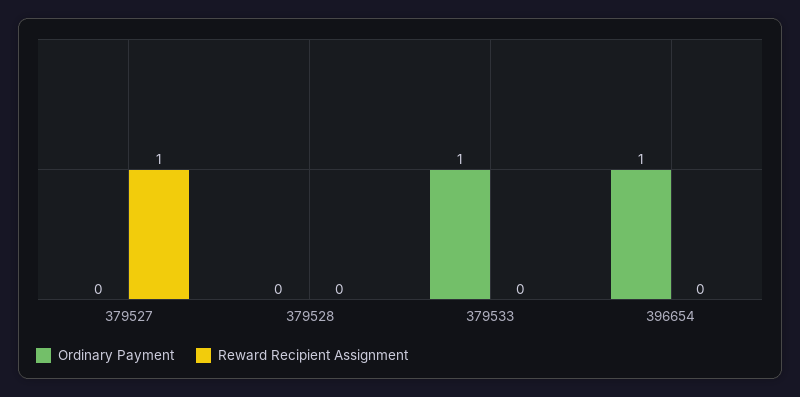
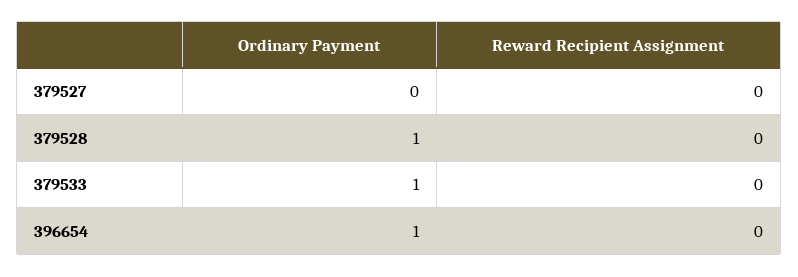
  {
    "Ordinary Payment": {
      "379527": 0,
-     "379528": 0,
+     "379528": 1,
      "379533": 1,
      "396654": 1
    },
    "Reward Recipient Assignment": {
-     "379527": 1,
+     "379527": 0,
      "379528": 0,
      "379533": 0,
      "396654": 0
    }
  }

